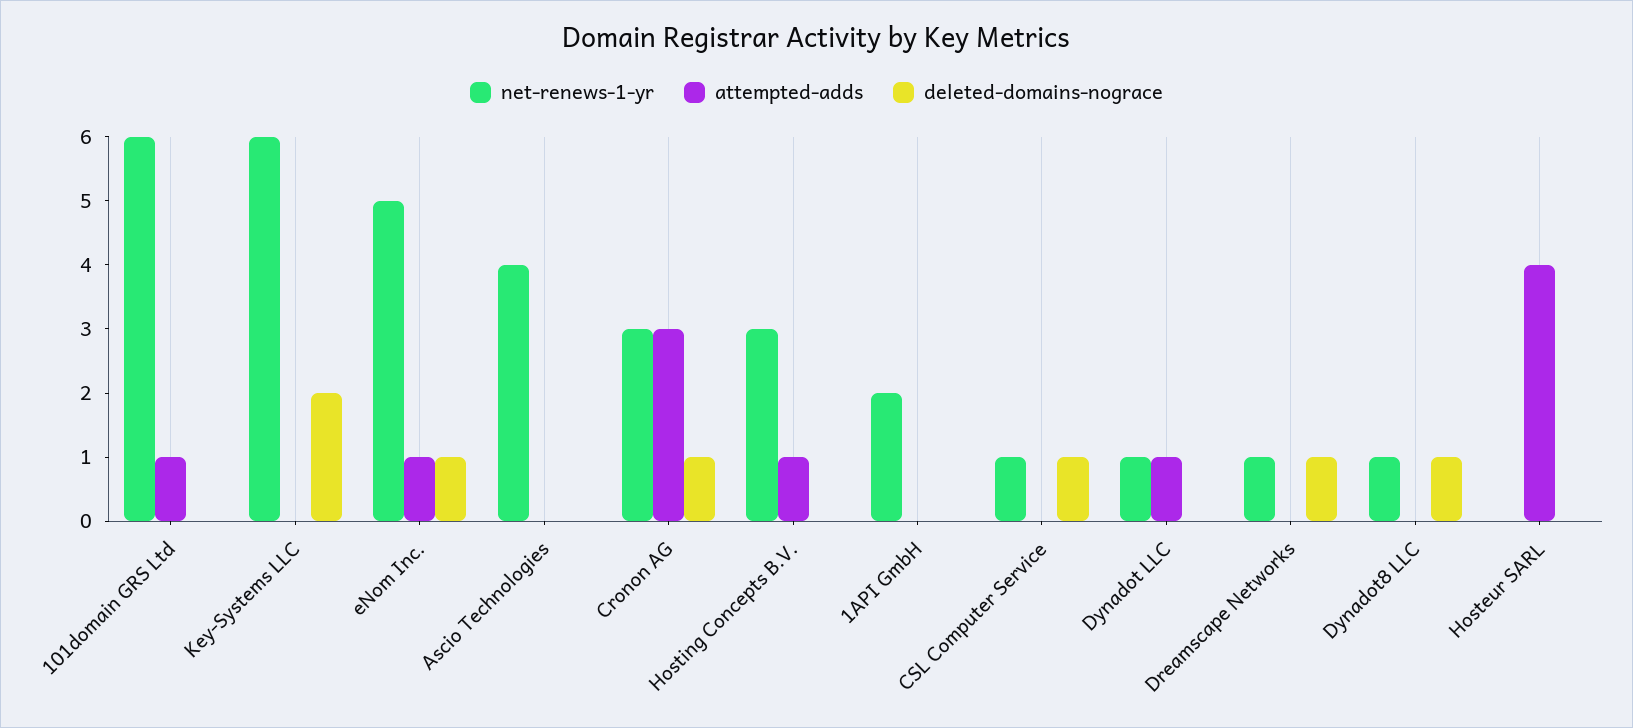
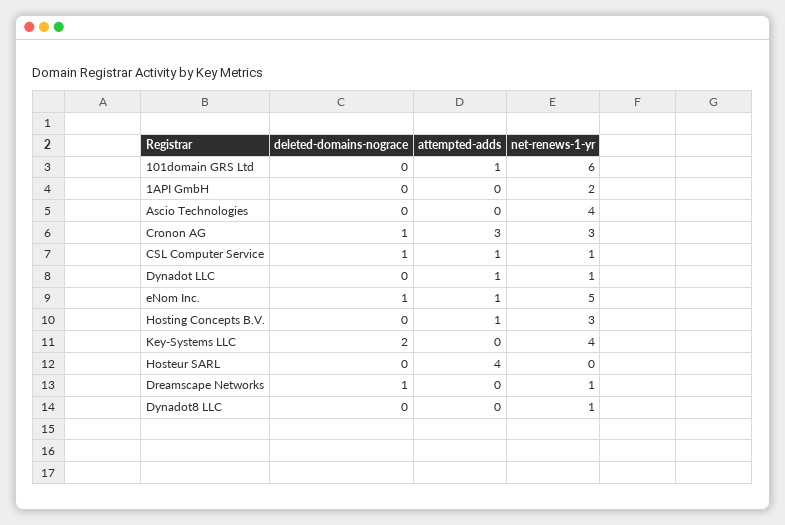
  {
    "net-renews-1-yr": {
      "101domain GRS Ltd": 6,
-     "Key-Systems LLC": 6,
+     "Key-Systems LLC": 4,
      "eNom Inc.": 5,
      "Ascio Technologies": 4,
      "Cronon AG": 3,
      "Hosting Concepts B.V.": 3,
      "1API GmbH": 2,
      "CSL Computer Service": 1,
      "Dynadot LLC": 1,
      "Dreamscape Networks": 1,
      "Dynadot8 LLC": 1,
      "Hosteur SARL": 0
    },
    "attempted-adds": {
      "101domain GRS Ltd": 1,
      "Key-Systems LLC": 0,
      "eNom Inc.": 1,
      "Ascio Technologies": 0,
      "Cronon AG": 3,
      "Hosting Concepts B.V.": 1,
      "1API GmbH": 0,
-     "CSL Computer Service": 0,
+     "CSL Computer Service": 1,
      "Dynadot LLC": 1,
      "Dreamscape Networks": 0,
      "Dynadot8 LLC": 0,
      "Hosteur SARL": 4
    },
    "deleted-domains-nograce": {
      "101domain GRS Ltd": 0,
      "Key-Systems LLC": 2,
      "eNom Inc.": 1,
      "Ascio Technologies": 0,
      "Cronon AG": 1,
      "Hosting Concepts B.V.": 0,
      "1API GmbH": 0,
      "CSL Computer Service": 1,
      "Dynadot LLC": 0,
      "Dreamscape Networks": 1,
-     "Dynadot8 LLC": 1,
+     "Dynadot8 LLC": 0,
      "Hosteur SARL": 0
    }
  }

